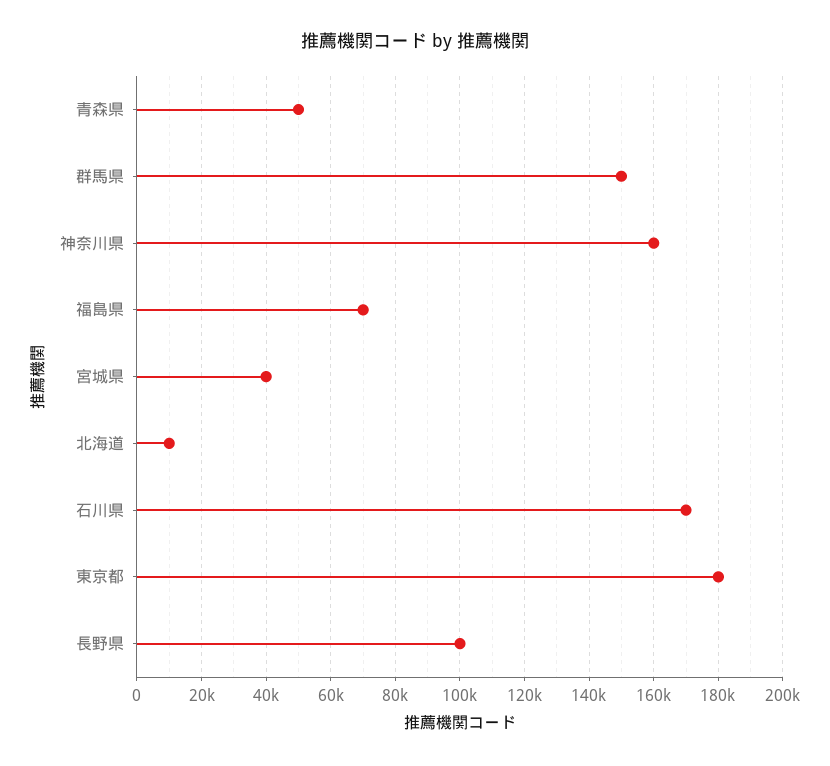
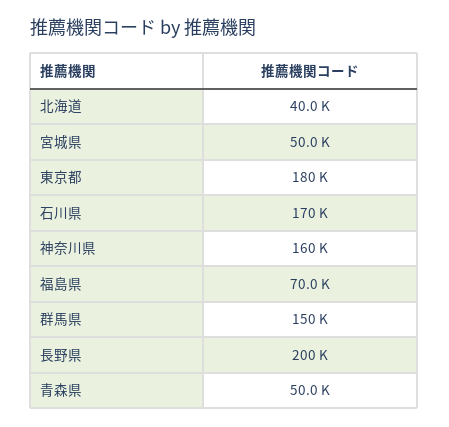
  {
    "青森県": 50000,
    "群馬県": 150000,
    "神奈川県": 160000,
    "福島県": 70000,
-   "宮城県": 40000,
+   "宮城県": 50000,
-   "北海道": 10000,
+   "北海道": 40000,
    "石川県": 170000,
    "東京都": 180000,
-   "長野県": 100000
+   "長野県": 200000
  }

